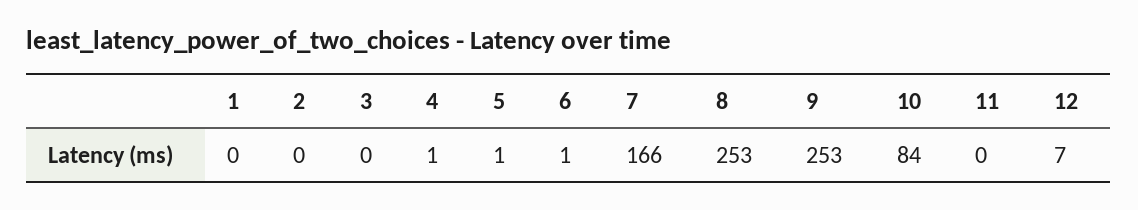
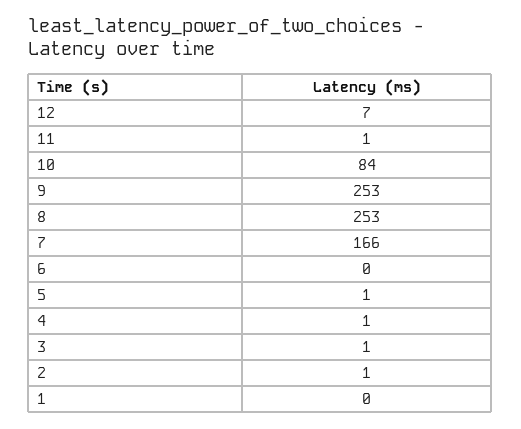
  {
    "1": 0,
-   "2": 0,
+   "2": 1,
-   "3": 0,
+   "3": 1,
    "4": 1,
    "5": 1,
-   "6": 1,
+   "6": 0,
    "7": 166,
    "8": 253,
    "9": 253,
    "10": 84,
-   "11": 0,
+   "11": 1,
    "12": 7
  }

